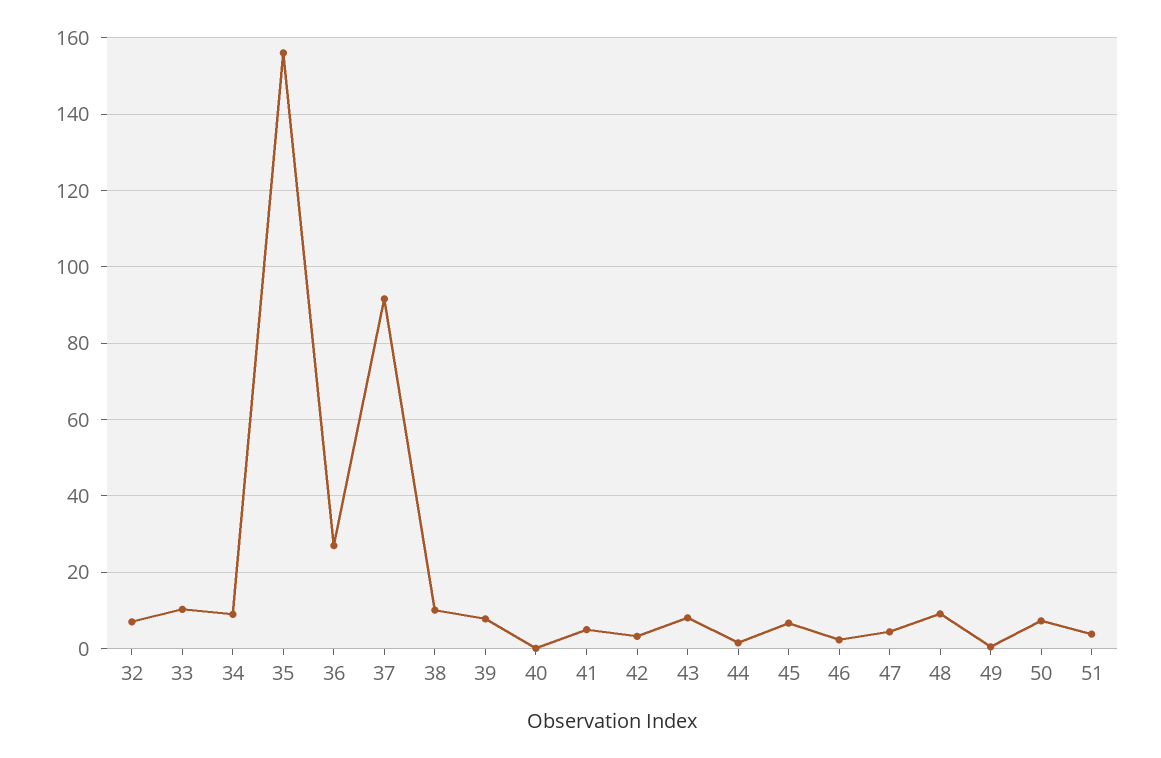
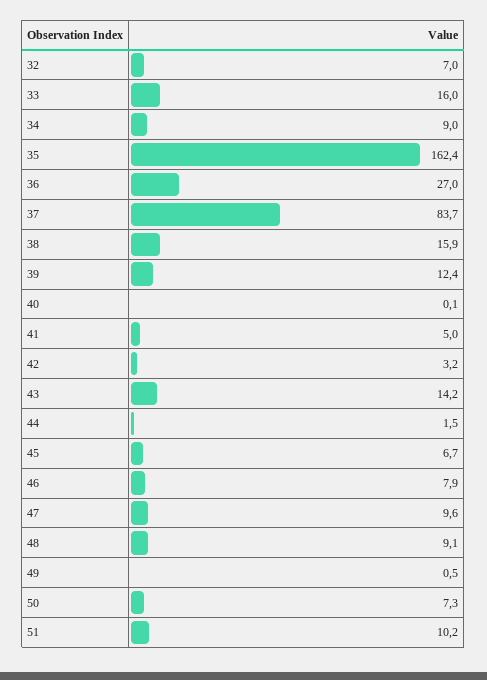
  {
    "32": 7,
-   "33": 10,
+   "33": 16,
    "34": 9,
-   "35": 156,
+   "35": 162.4,
    "36": 27,
-   "37": 92,
+   "37": 83.7,
-   "38": 10,
+   "38": 15.9,
-   "39": 8,
+   "39": 12.4,
    "40": 0.1,
    "41": 5,
    "42": 3.2,
-   "43": 8,
+   "43": 14.2,
    "44": 1.5,
    "45": 6.7,
-   "46": 2,
+   "46": 7.9,
-   "47": 4,
+   "47": 9.6,
    "48": 9.1,
    "49": 0.5,
    "50": 7.3,
-   "51": 4
+   "51": 10.2
  }

